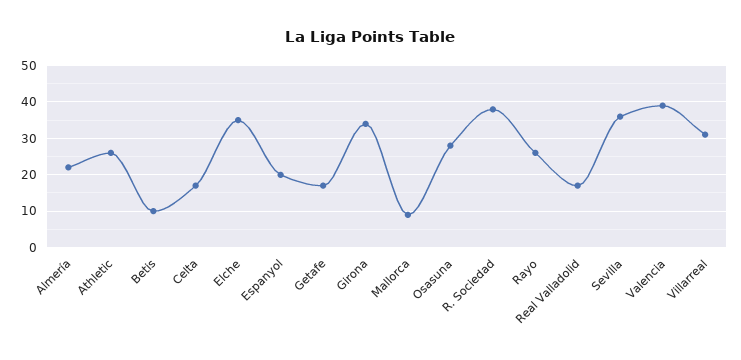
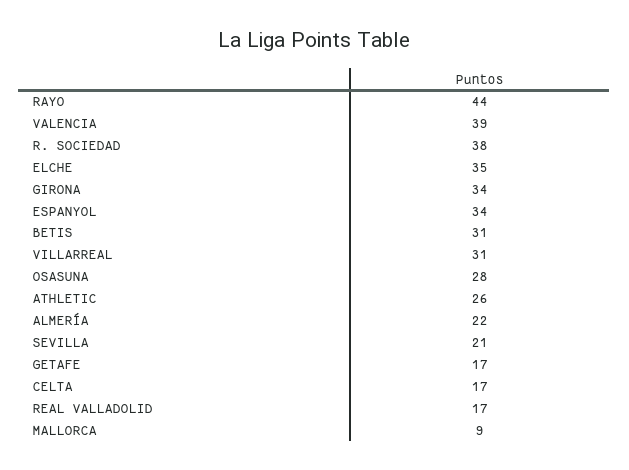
  {
    "Almería": 22,
    "Athletic": 26,
-   "Betis": 10,
+   "Betis": 31,
    "Celta": 17,
    "Elche": 35,
-   "Espanyol": 20,
+   "Espanyol": 34,
    "Getafe": 17,
    "Girona": 34,
    "Mallorca": 9,
    "Osasuna": 28,
    "R. Sociedad": 38,
-   "Rayo": 25,
+   "Rayo": 44,
    "Real Valladolid": 17,
-   "Sevilla": 35,
+   "Sevilla": 21,
    "Valencia": 39,
    "Villarreal": 31
  }

